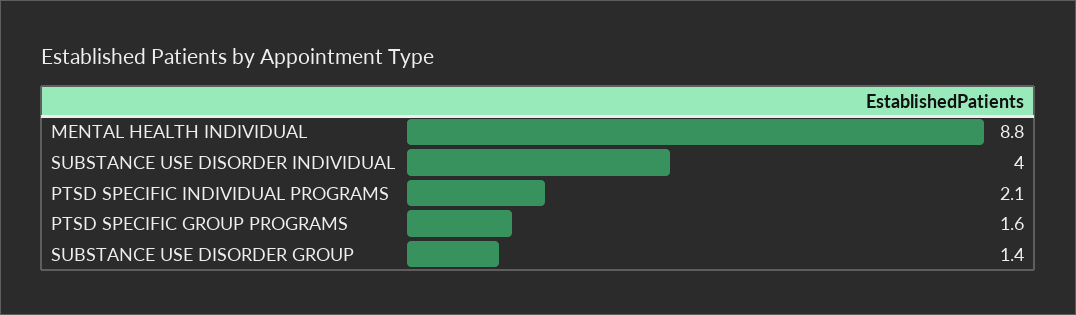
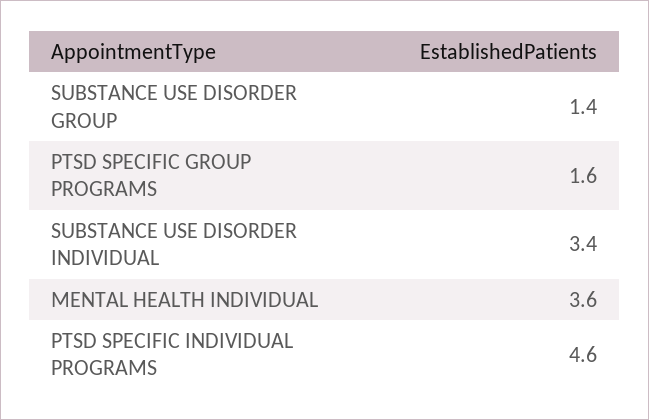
  {
-   "MENTAL HEALTH INDIVIDUAL": 8.8,
+   "MENTAL HEALTH INDIVIDUAL": 3.6,
-   "SUBSTANCE USE DISORDER INDIVIDUAL": 4,
+   "SUBSTANCE USE DISORDER INDIVIDUAL": 3.4,
-   "PTSD SPECIFIC INDIVIDUAL PROGRAMS": 2.1,
+   "PTSD SPECIFIC INDIVIDUAL PROGRAMS": 4.6,
    "PTSD SPECIFIC GROUP PROGRAMS": 1.6,
    "SUBSTANCE USE DISORDER GROUP": 1.4
  }

